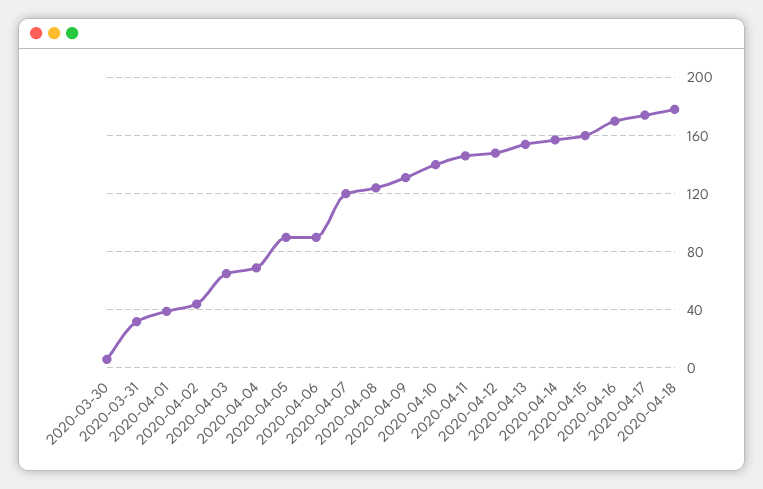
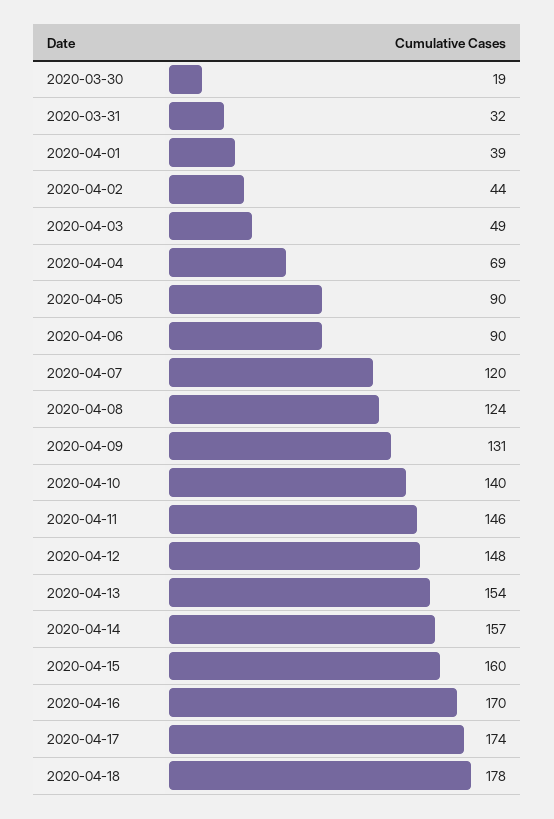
  {
-   "2020-03-30": 5,
+   "2020-03-30": 19,
    "2020-03-31": 32,
    "2020-04-01": 39,
    "2020-04-02": 44,
-   "2020-04-03": 65,
+   "2020-04-03": 49,
    "2020-04-04": 69,
    "2020-04-05": 90,
    "2020-04-06": 90,
    "2020-04-07": 120,
    "2020-04-08": 124,
    "2020-04-09": 131,
    "2020-04-10": 140,
    "2020-04-11": 146,
    "2020-04-12": 148,
    "2020-04-13": 154,
    "2020-04-14": 157,
    "2020-04-15": 160,
    "2020-04-16": 170,
    "2020-04-17": 174,
    "2020-04-18": 178
  }

